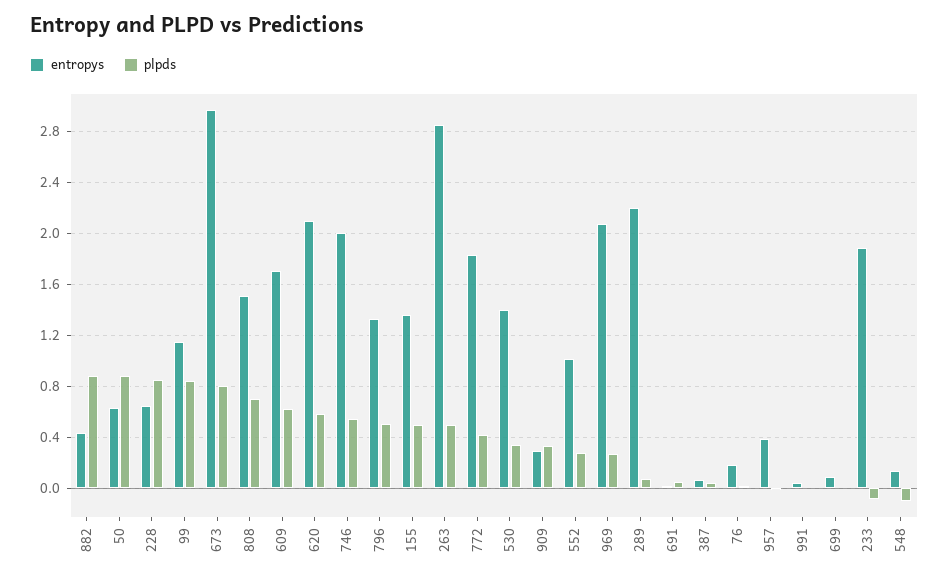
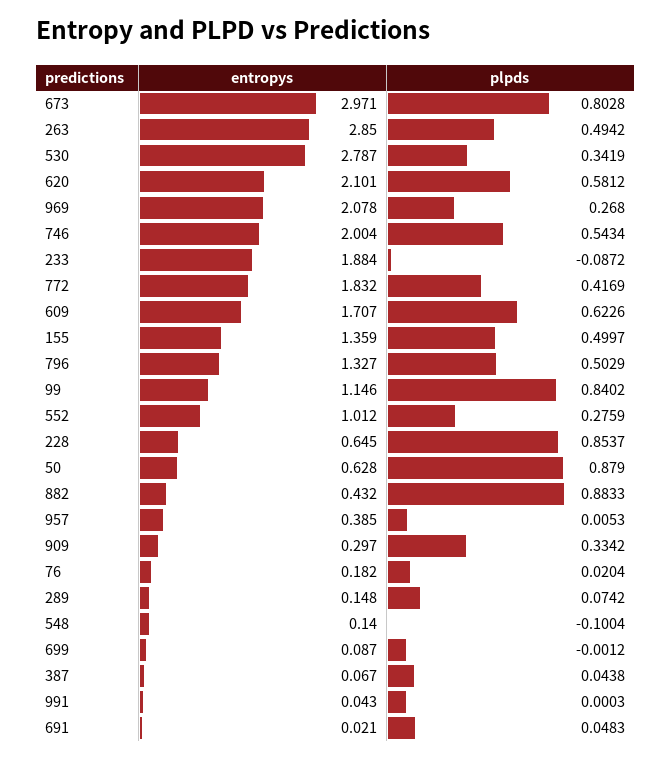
  {
    "entropys": {
      "882": 0.432,
      "50": 0.628,
      "228": 0.645,
      "99": 1.146,
      "673": 2.971,
-     "808": 1.5,
      "609": 1.707,
      "620": 2.101,
      "746": 2.004,
      "796": 1.327,
      "155": 1.359,
      "263": 2.85,
      "772": 1.832,
-     "530": 1.4,
+     "530": 2.787,
      "909": 0.297,
      "552": 1.012,
      "969": 2.078,
-     "289": 2.2,
+     "289": 0.148,
      "691": 0.021,
      "387": 0.067,
      "76": 0.182,
      "957": 0.385,
      "991": 0.043,
      "699": 0.087,
      "233": 1.884,
      "548": 0.14
    },
    "plpds": {
      "882": 0.8833,
      "50": 0.879,
      "228": 0.8537,
      "99": 0.8402,
      "673": 0.8028,
-     "808": 0.7,
      "609": 0.6226,
      "620": 0.5812,
      "746": 0.5434,
      "796": 0.5029,
      "155": 0.4997,
      "263": 0.4942,
      "772": 0.4169,
      "530": 0.3419,
      "909": 0.3342,
      "552": 0.2759,
      "969": 0.268,
      "289": 0.0742,
      "691": 0.0483,
      "387": 0.0438,
      "76": 0.0204,
      "957": 0.0053,
      "991": 0.0003,
      "699": -0.0012,
      "233": -0.0872,
      "548": -0.1004
    }
  }

